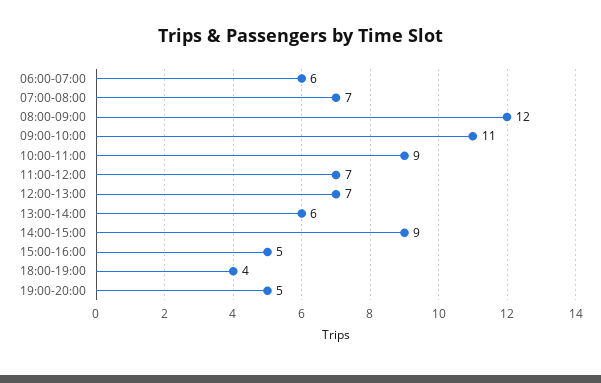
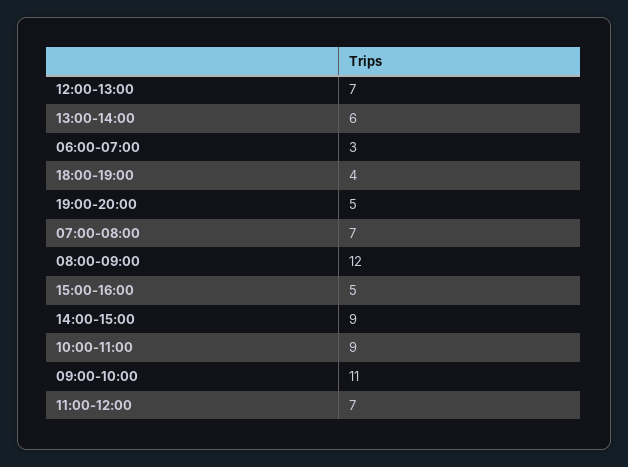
  {
-   "06:00-07:00": 6,
+   "06:00-07:00": 3,
    "07:00-08:00": 7,
    "08:00-09:00": 12,
    "09:00-10:00": 11,
    "10:00-11:00": 9,
    "11:00-12:00": 7,
    "12:00-13:00": 7,
    "13:00-14:00": 6,
    "14:00-15:00": 9,
    "15:00-16:00": 5,
    "18:00-19:00": 4,
    "19:00-20:00": 5
  }

